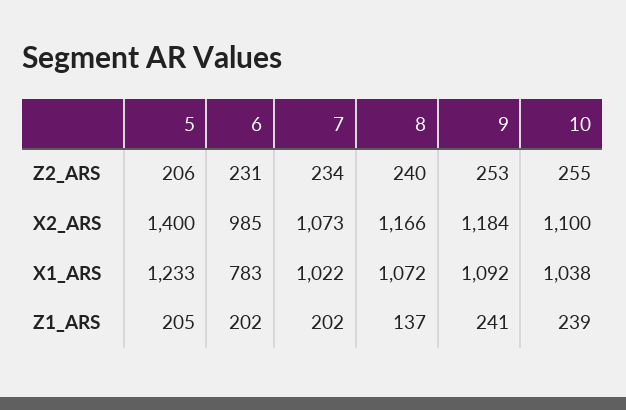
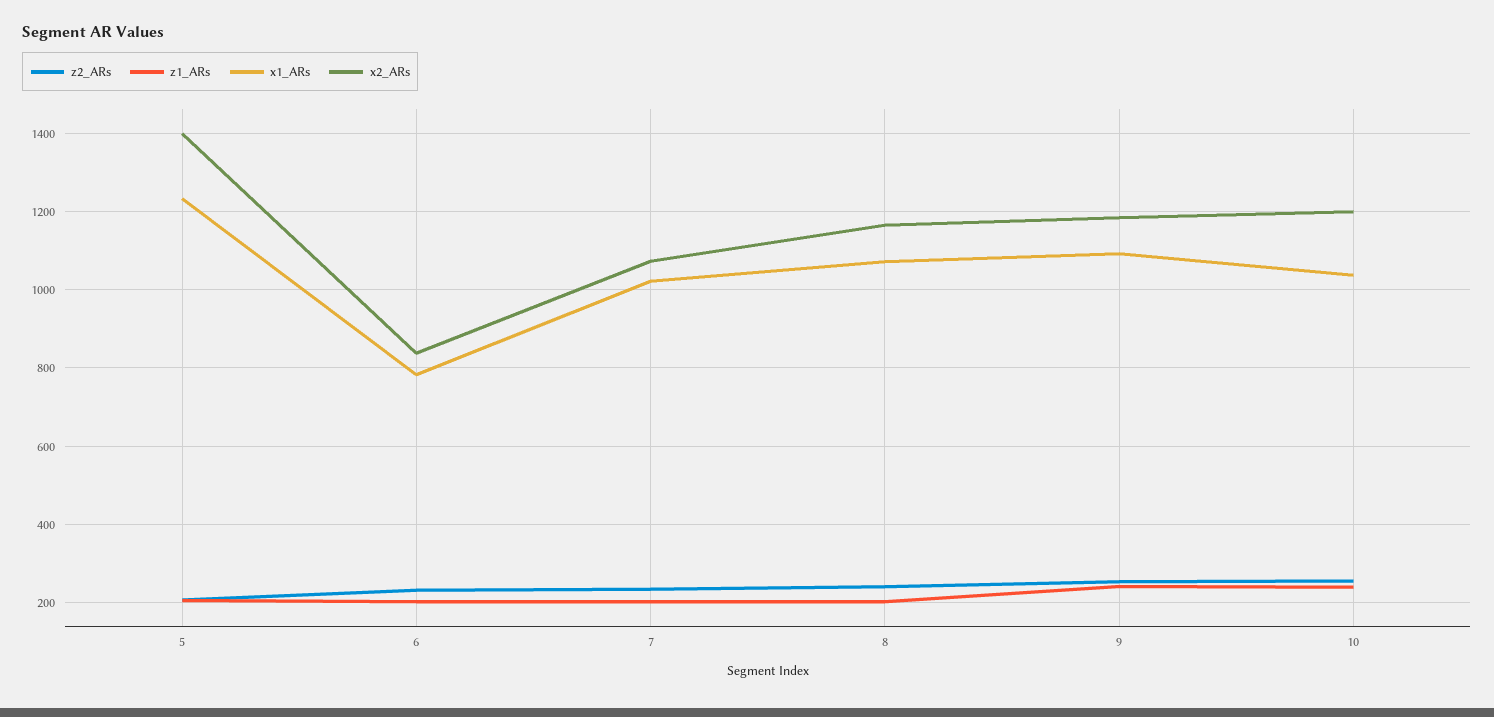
  {
    "Z2_ARS": {
      "5": 206,
      "6": 231,
      "7": 234,
      "8": 240,
      "9": 253,
      "10": 255
    },
    "X2_ARS": {
      "5": 1400,
-     "6": 985,
+     "6": 840,
      "7": 1073,
      "8": 1166,
      "9": 1184,
-     "10": 1100
+     "10": 1200
    },
    "X1_ARS": {
      "5": 1233,
      "6": 783,
      "7": 1022,
      "8": 1072,
      "9": 1092,
      "10": 1038
    },
    "Z1_ARS": {
      "5": 205,
      "6": 202,
      "7": 202,
-     "8": 137,
+     "8": 200,
      "9": 241,
      "10": 239
    }
  }

